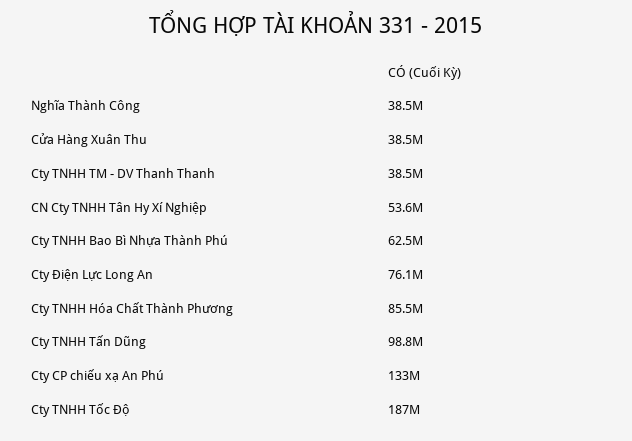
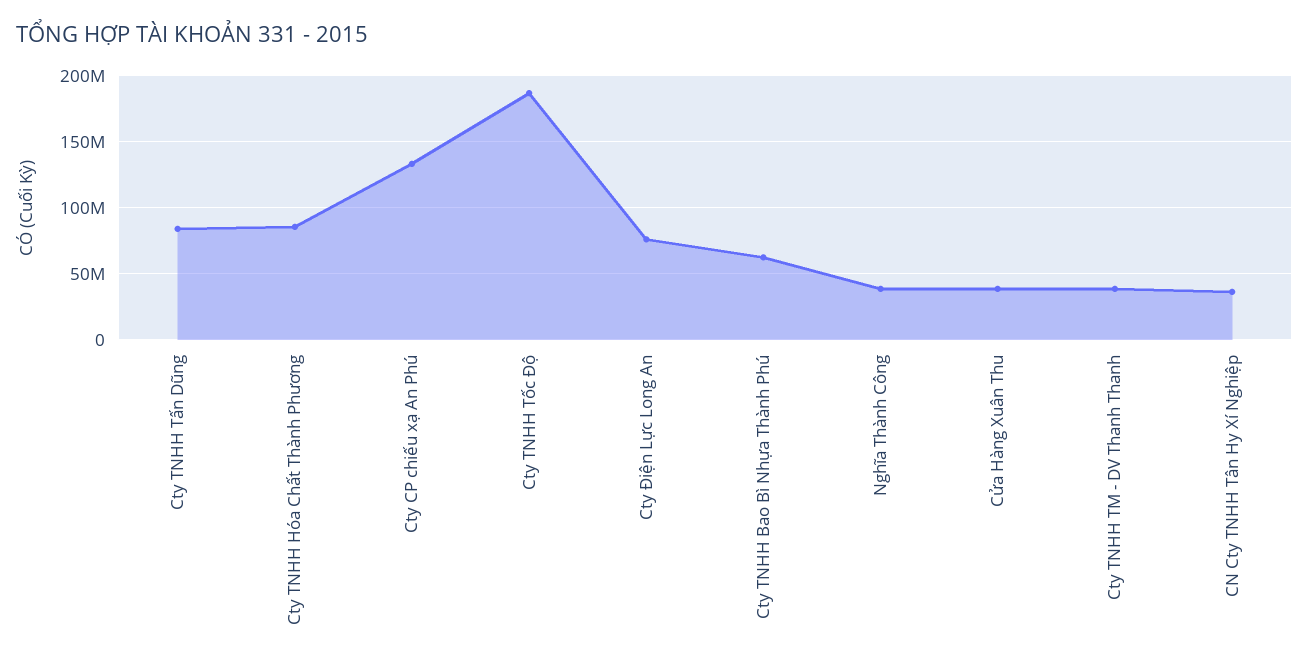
  {
    "Nghĩa Thành Công": 38500000,
    "Cửa Hàng Xuân Thu": 38500000,
    "Cty TNHH TM - DV Thanh Thanh": 38500000,
-   "CN Cty TNHH Tân Hy Xí Nghiệp": 53600000,
+   "CN Cty TNHH Tân Hy Xí Nghiệp": 35000000,
    "Cty TNHH Bao Bì Nhựa Thành Phú": 62500000,
    "Cty Điện Lực Long An": 76100000,
    "Cty TNHH Hóa Chất Thành Phương": 85500000,
-   "Cty TNHH Tấn Dũng": 98800000,
+   "Cty TNHH Tấn Dũng": 85000000,
    "Cty CP chiếu xạ An Phú": 133000000,
    "Cty TNHH Tốc Độ": 187000000
  }

